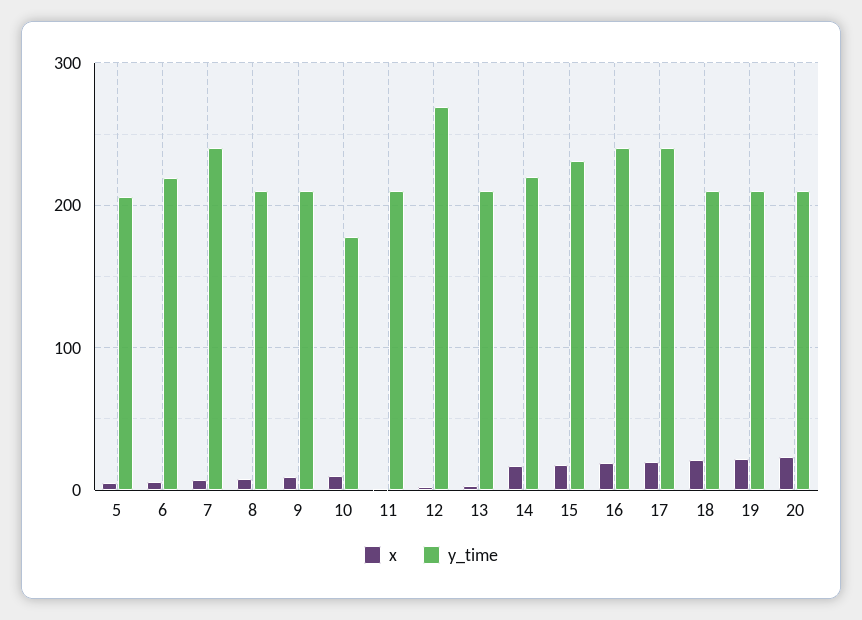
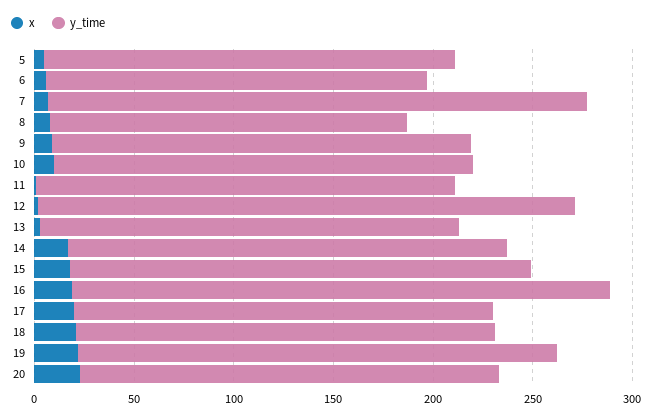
  {
    "x": {
      "5": 10,
      "6": 10,
      "7": 10,
      "8": 10,
      "9": 10,
      "10": 10,
      "11": 0,
      "12": 0,
      "13": 0,
      "14": 20,
      "15": 20,
      "16": 20,
      "17": 20,
      "18": 20,
      "19": 20,
      "20": 20
    },
    "y_time": {
      "5": 210,
-     "6": 220,
+     "6": 190,
-     "7": 240,
+     "7": 270,
-     "8": 210,
+     "8": 180,
      "9": 210,
-     "10": 180,
+     "10": 210,
      "11": 210,
      "12": 270,
      "13": 210,
      "14": 220,
      "15": 230,
-     "16": 240,
+     "16": 270,
-     "17": 240,
+     "17": 210,
      "18": 210,
-     "19": 210,
+     "19": 240,
      "20": 210
    }
  }

